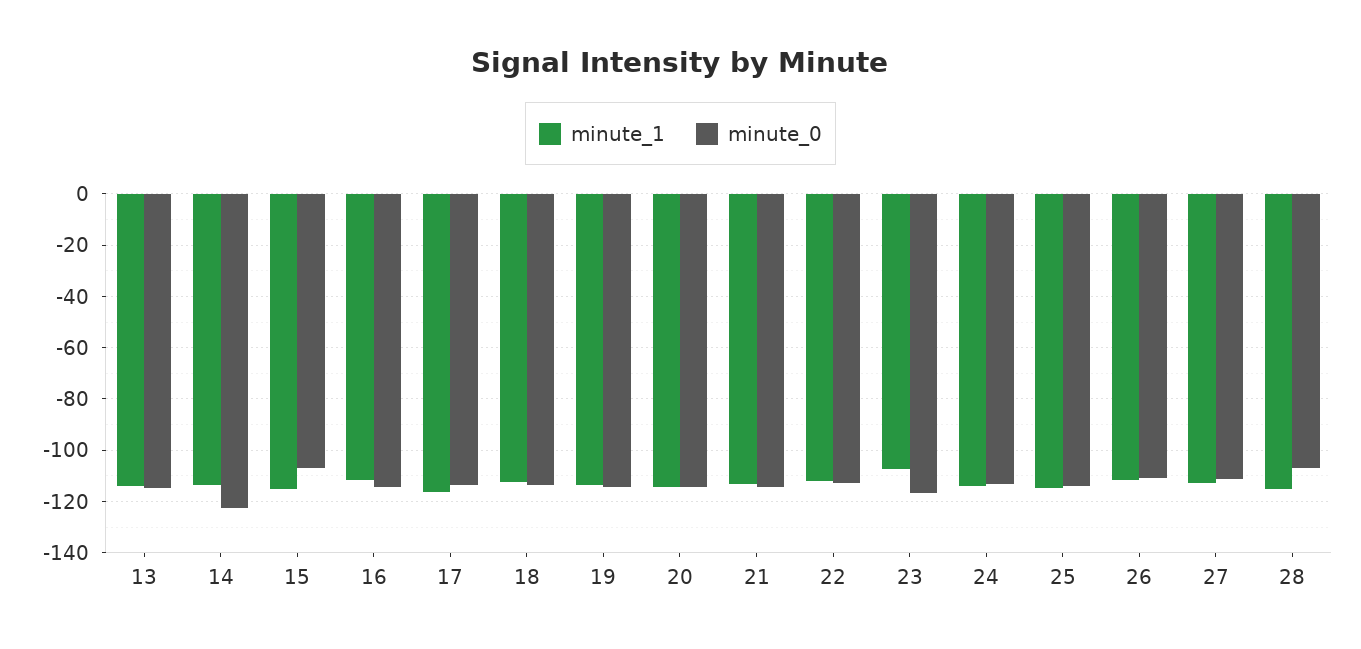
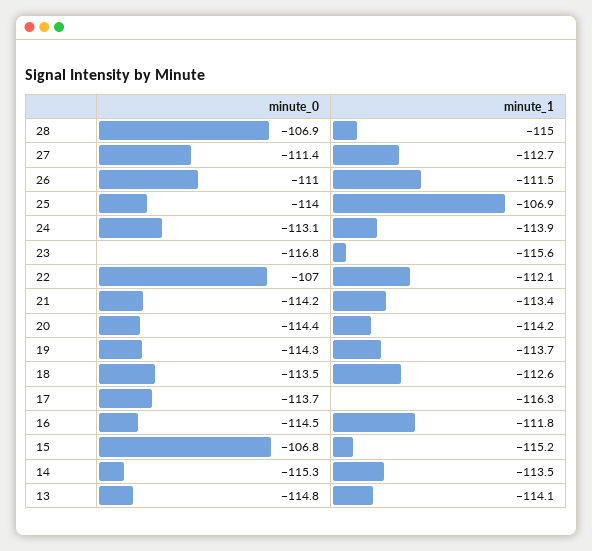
  {
    "minute_1": {
      "13": -114.1,
      "14": -113.5,
      "15": -115.2,
      "16": -111.8,
      "17": -116.3,
      "18": -112.6,
      "19": -113.7,
      "20": -114.2,
      "21": -113.4,
      "22": -112.1,
-     "23": -107.5,
+     "23": -115.6,
      "24": -113.9,
-     "25": -115,
+     "25": -106.9,
      "26": -111.5,
      "27": -112.7,
      "28": -115
    },
    "minute_0": {
      "13": -114.8,
-     "14": -122.5,
+     "14": -115.3,
      "15": -106.8,
      "16": -114.5,
      "17": -113.7,
      "18": -113.5,
      "19": -114.3,
      "20": -114.4,
      "21": -114.2,
-     "22": -112.5,
+     "22": -107,
      "23": -116.8,
      "24": -113.1,
      "25": -114,
      "26": -111,
      "27": -111.4,
      "28": -106.9
    }
  }

